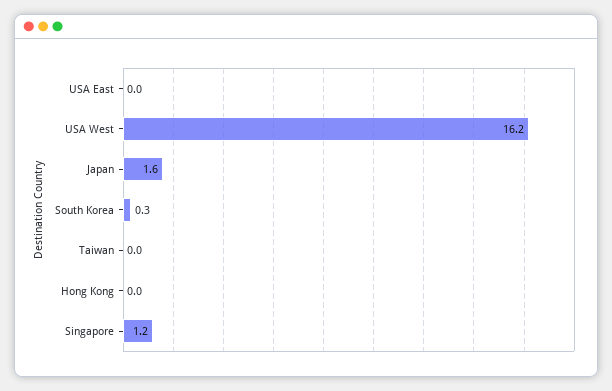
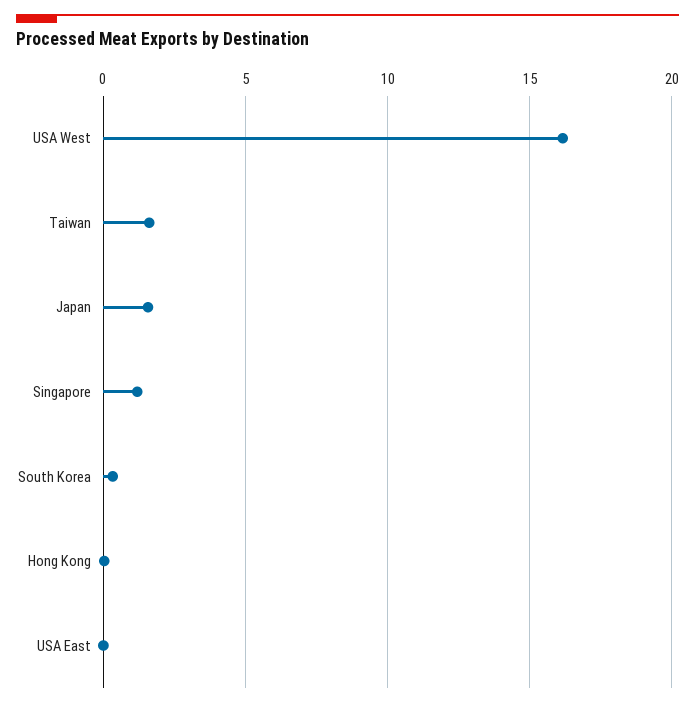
  {
    "USA East": 0,
    "USA West": 16.2,
    "Japan": 1.6,
    "South Korea": 0.3,
-   "Taiwan": 0,
+   "Taiwan": 1.5,
    "Hong Kong": 0,
    "Singapore": 1.2
  }

